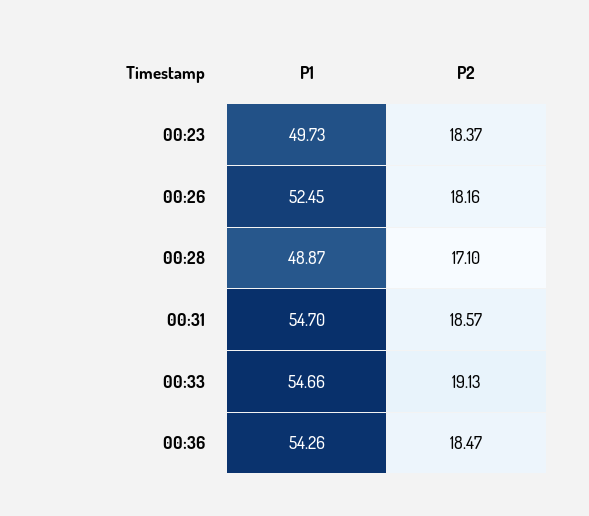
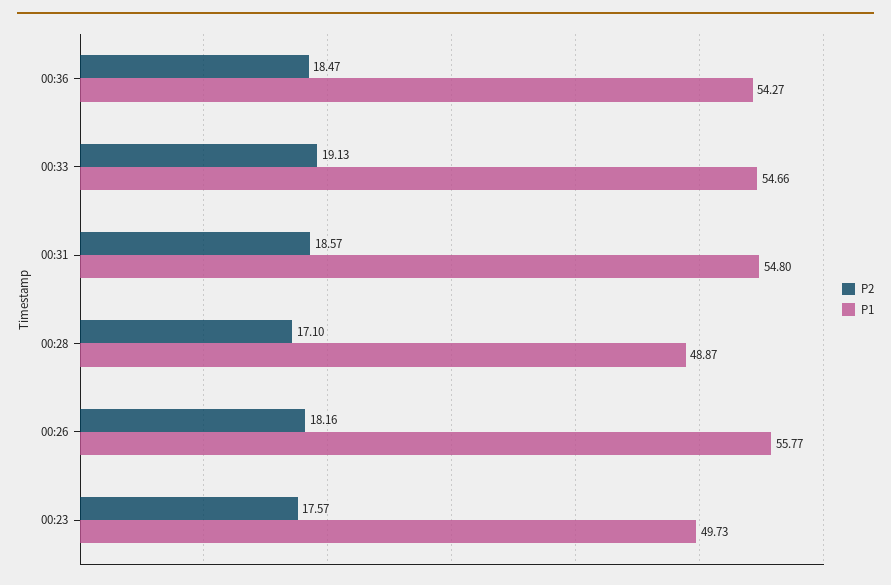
  {
    "P1": {
      "00:23": 49.73,
-     "00:26": 52.45,
+     "00:26": 55.77,
      "00:28": 48.87,
-     "00:31": 54.7,
+     "00:31": 54.8,
      "00:33": 54.66,
-     "00:36": 54.26
+     "00:36": 54.27
    },
    "P2": {
-     "00:23": 18.37,
+     "00:23": 17.57,
      "00:26": 18.16,
      "00:28": 17.1,
      "00:31": 18.57,
      "00:33": 19.13,
      "00:36": 18.47
    }
  }

